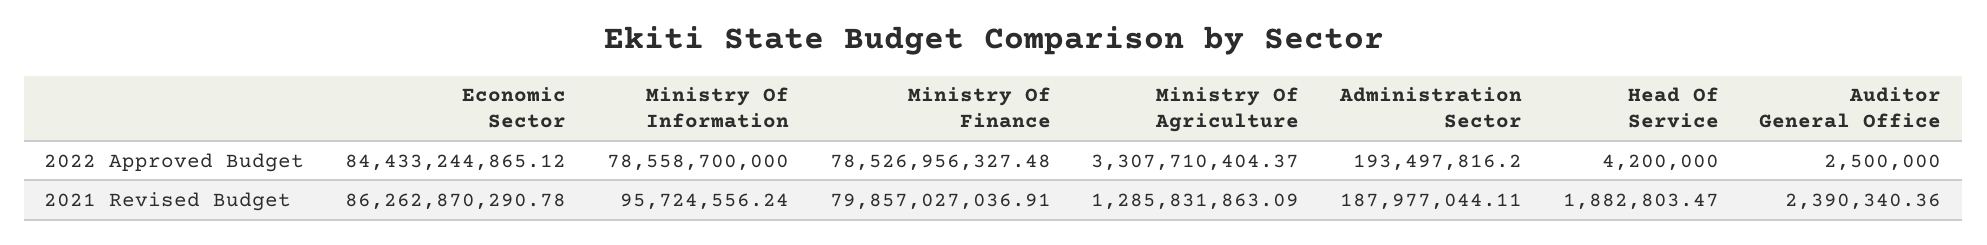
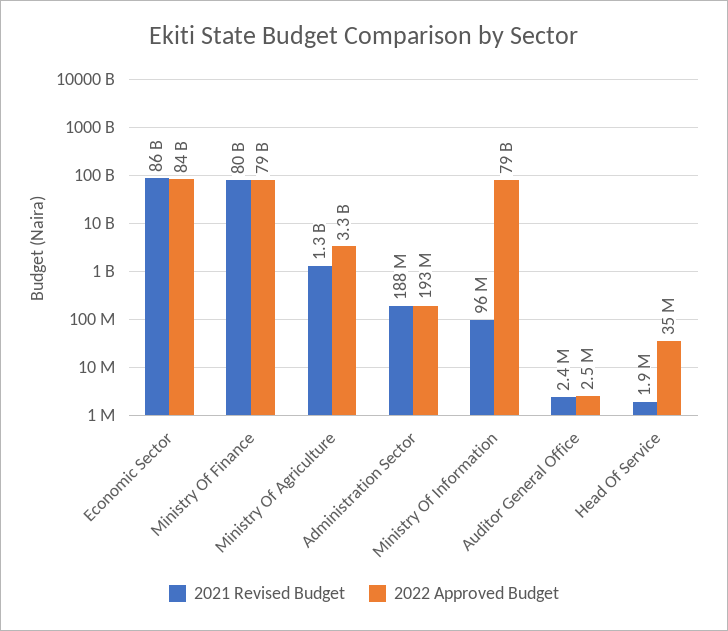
  {
    "2022 Approved Budget": {
      "Economic Sector": 84433244865.12,
      "Ministry Of Information": 78558700000,
      "Ministry Of Finance": 78526956327.48,
      "Ministry Of Agriculture": 3307710404.37,
      "Administration Sector": 193497816.2,
-     "Head Of Service": 4200000,
+     "Head Of Service": 35000000,
      "Auditor General Office": 2500000
    },
    "2021 Revised Budget": {
      "Economic Sector": 86262870290.78,
      "Ministry Of Information": 95724556.24,
      "Ministry Of Finance": 79857027036.91,
      "Ministry Of Agriculture": 1285831863.09,
      "Administration Sector": 187977044.11,
      "Head Of Service": 1882803.47,
      "Auditor General Office": 2390340.36
    }
  }

